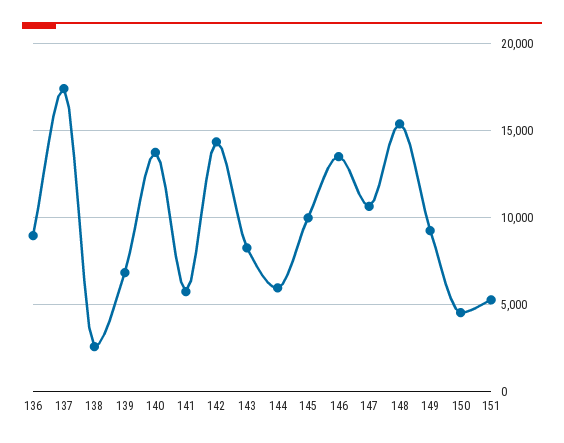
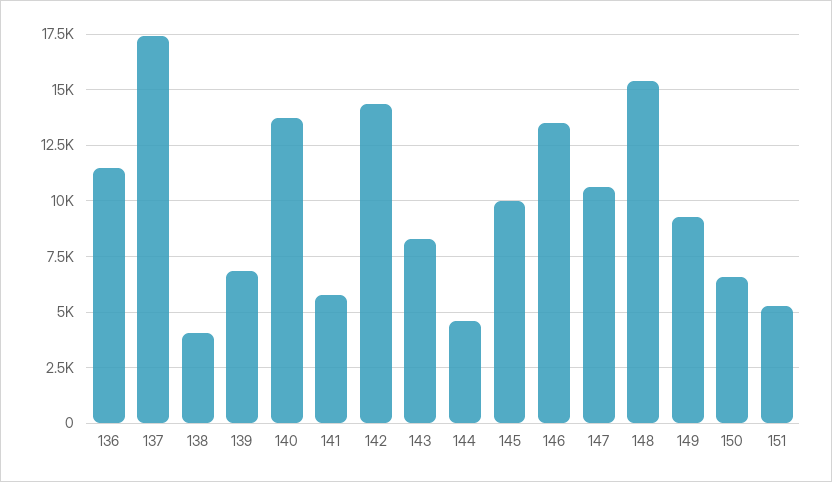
  {
-   "136": 9000,
+   "136": 11500,
    "137": 17500,
-   "138": 2500,
+   "138": 4000,
    "139": 7000,
    "140": 13500,
    "141": 6000,
    "142": 14500,
    "143": 8500,
-   "144": 6000,
+   "144": 4500,
    "145": 10000,
    "146": 13500,
    "147": 10500,
    "148": 15500,
    "149": 9500,
-   "150": 4500,
+   "150": 6500,
    "151": 5500
  }

